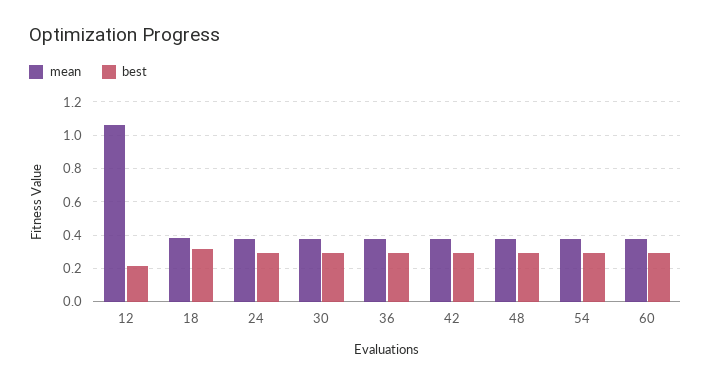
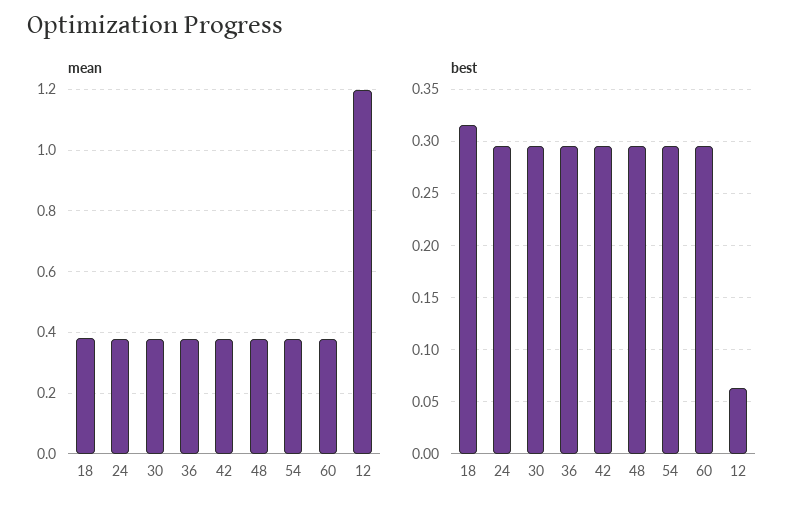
  {
    "mean": {
-     "12": 1.05,
+     "12": 1.2,
      "18": 0.38,
      "24": 0.38,
      "30": 0.38,
      "36": 0.38,
      "42": 0.38,
      "48": 0.38,
      "54": 0.38,
      "60": 0.38
    },
    "best": {
-     "12": 0.2,
+     "12": 0.06,
      "18": 0.32,
      "24": 0.3,
      "30": 0.3,
      "36": 0.3,
      "42": 0.3,
      "48": 0.3,
      "54": 0.3,
      "60": 0.3
    }
  }

